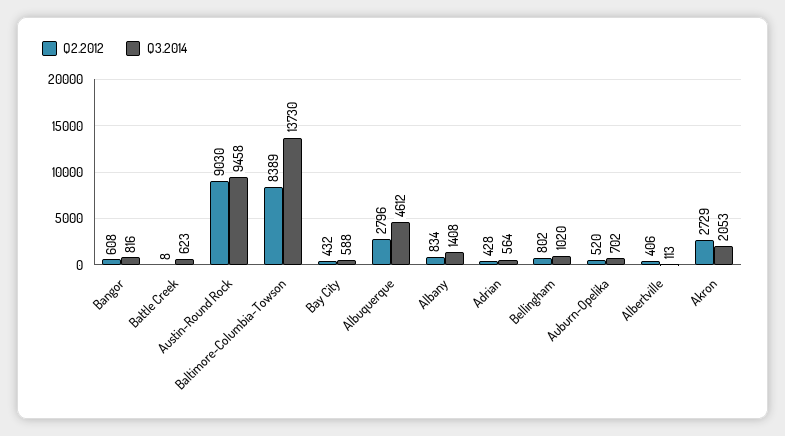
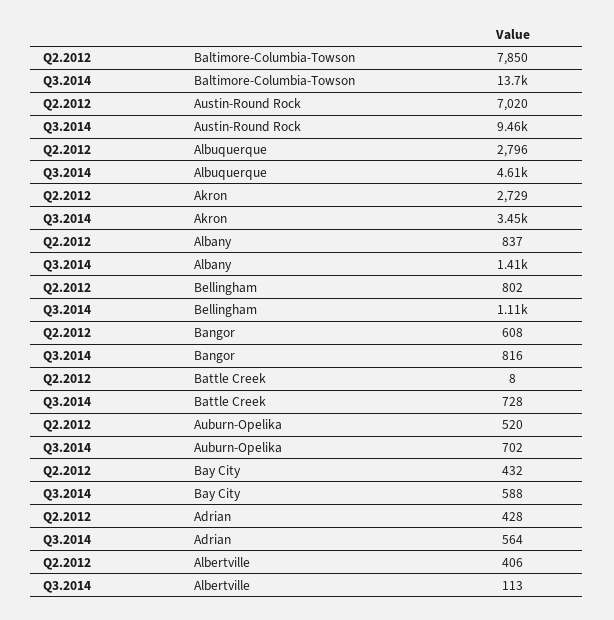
  {
    "Q2.2012": {
      "Bangor": 608,
      "Battle Creek": 8,
-     "Austin-Round Rock": 9030,
+     "Austin-Round Rock": 7020,
-     "Baltimore-Columbia-Towson": 8389,
+     "Baltimore-Columbia-Towson": 7850,
      "Bay City": 432,
      "Albuquerque": 2796,
-     "Albany": 834,
+     "Albany": 837,
      "Adrian": 428,
      "Bellingham": 802,
      "Auburn-Opelika": 520,
      "Albertville": 406,
      "Akron": 2729
    },
    "Q3.2014": {
      "Bangor": 816,
-     "Battle Creek": 623,
+     "Battle Creek": 728,
      "Austin-Round Rock": 9458,
      "Baltimore-Columbia-Towson": 13730,
      "Bay City": 588,
      "Albuquerque": 4612,
      "Albany": 1408,
      "Adrian": 564,
-     "Bellingham": 1020,
+     "Bellingham": 1110,
      "Auburn-Opelika": 702,
      "Albertville": 113,
-     "Akron": 2053
+     "Akron": 3450
    }
  }

